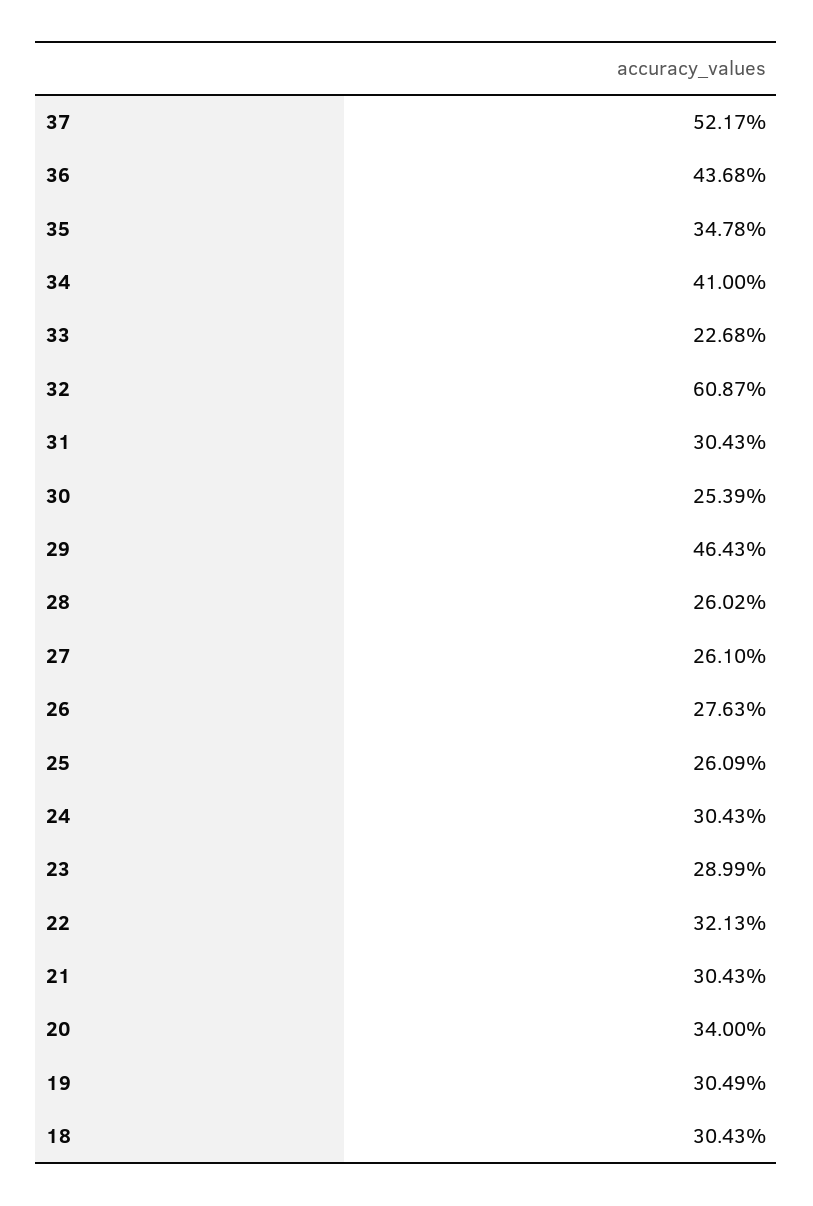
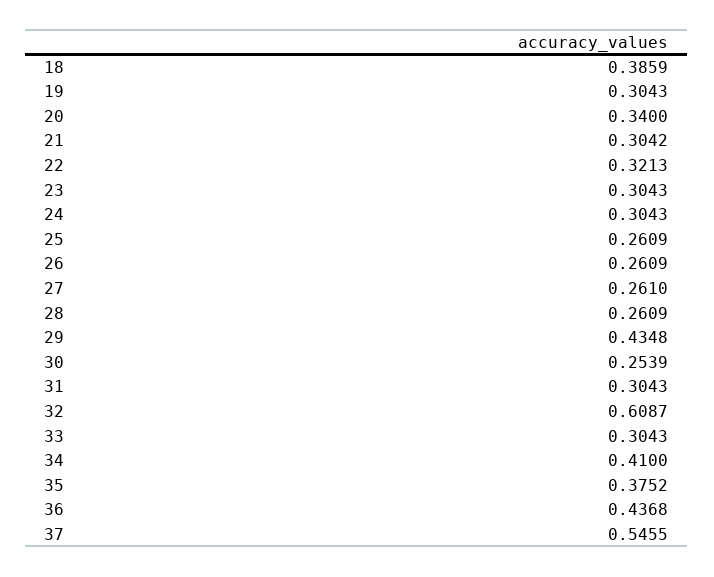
  {
-   "37": 0.5217,
+   "37": 0.5455,
    "36": 0.4368,
-   "35": 0.3478,
+   "35": 0.3752,
    "34": 0.41,
-   "33": 0.2268,
+   "33": 0.3043,
    "32": 0.6087,
    "31": 0.3043,
    "30": 0.2539,
-   "29": 0.4643,
+   "29": 0.4348,
-   "28": 0.2602,
+   "28": 0.2609,
    "27": 0.261,
-   "26": 0.2763,
+   "26": 0.2609,
    "25": 0.2609,
    "24": 0.3043,
-   "23": 0.2899,
+   "23": 0.3043,
    "22": 0.3213,
-   "21": 0.3043,
+   "21": 0.3042,
    "20": 0.34,
-   "19": 0.3049,
+   "19": 0.3043,
-   "18": 0.3043
+   "18": 0.3859
  }

